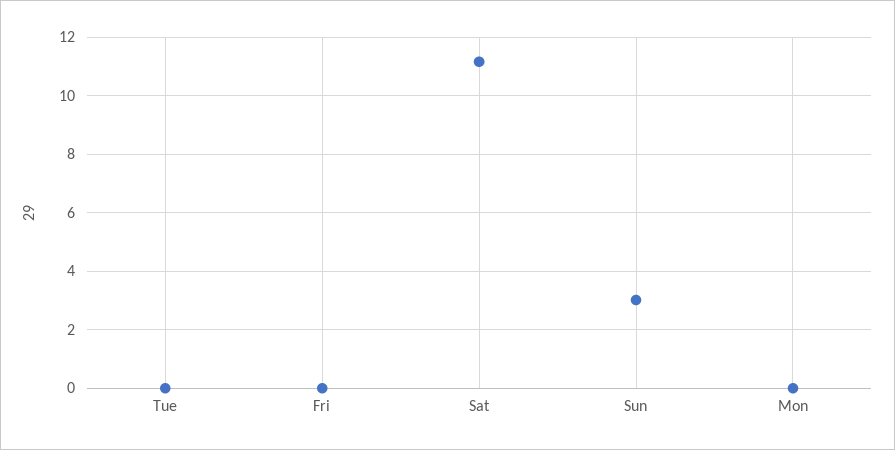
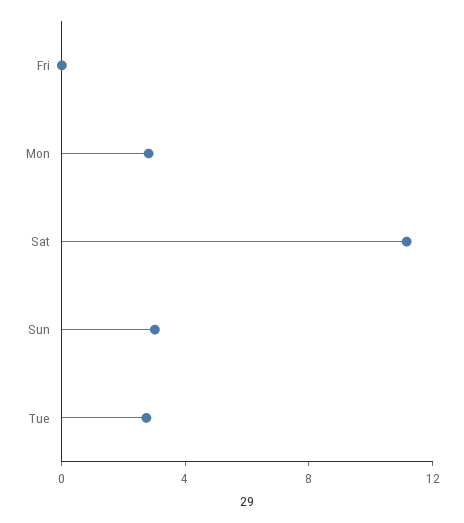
  {
-   "Tue": 0,
+   "Tue": 3,
    "Fri": 0,
    "Sat": 11.25,
    "Sun": 3,
-   "Mon": 0
+   "Mon": 3
  }

